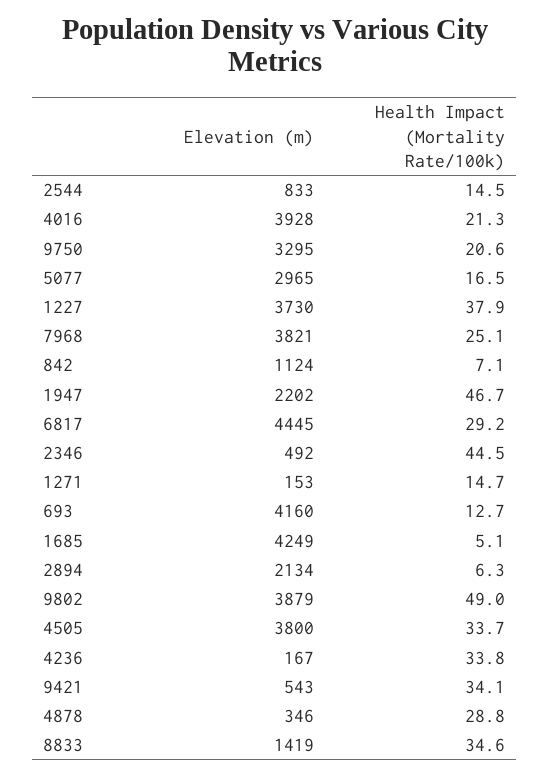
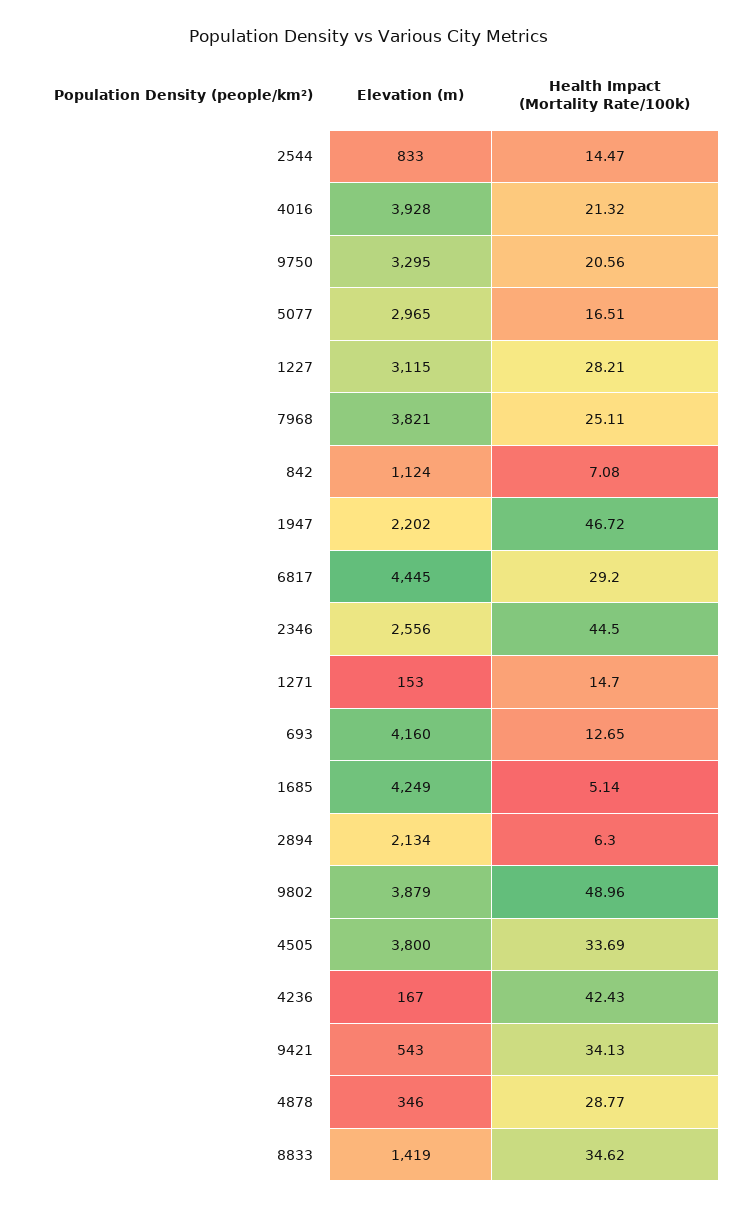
  {
    "Elevation (m)": {
      "2544": 833,
      "4016": 3928,
      "9750": 3295,
      "5077": 2965,
-     "1227": 3730,
+     "1227": 3115,
      "7968": 3821,
      "842": 1124,
      "1947": 2202,
      "6817": 4445,
-     "2346": 492,
+     "2346": 2556,
      "1271": 153,
      "693": 4160,
      "1685": 4249,
      "2894": 2134,
      "9802": 3879,
      "4505": 3800,
      "4236": 167,
      "9421": 543,
      "4878": 346,
      "8833": 1419
    },
    "Health Impact (Mortality Rate/100k)": {
      "2544": 14.47,
      "4016": 21.32,
      "9750": 20.56,
      "5077": 16.51,
-     "1227": 37.9,
+     "1227": 28.21,
      "7968": 25.11,
      "842": 7.08,
      "1947": 46.72,
      "6817": 29.2,
      "2346": 44.5,
      "1271": 14.7,
      "693": 12.65,
      "1685": 5.14,
      "2894": 6.3,
      "9802": 48.96,
      "4505": 33.69,
-     "4236": 33.8,
+     "4236": 42.43,
      "9421": 34.13,
      "4878": 28.77,
      "8833": 34.62
    }
  }

